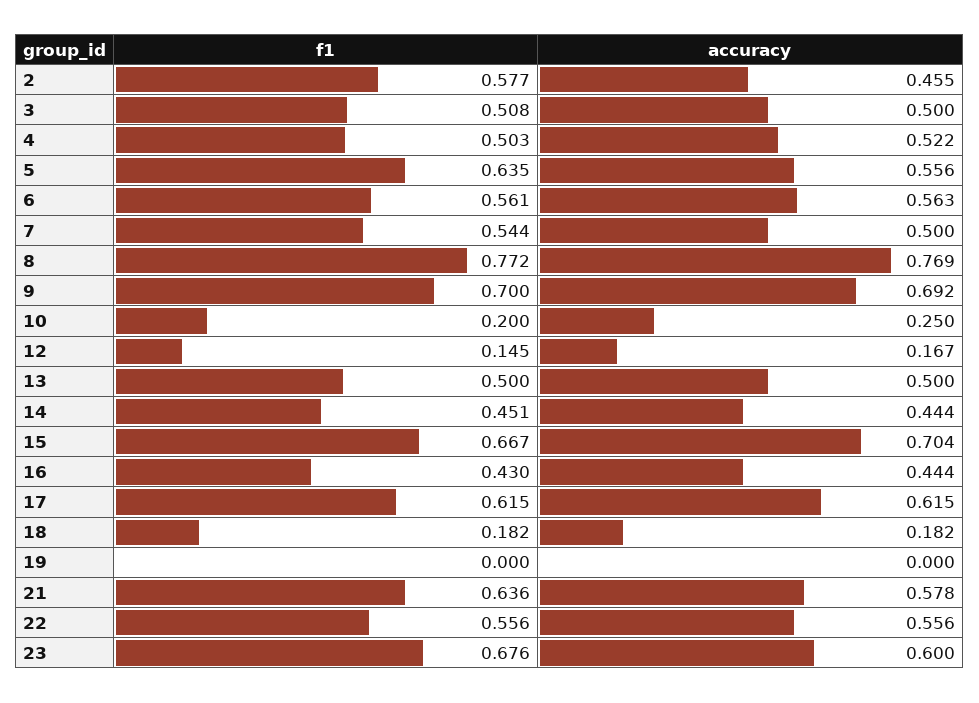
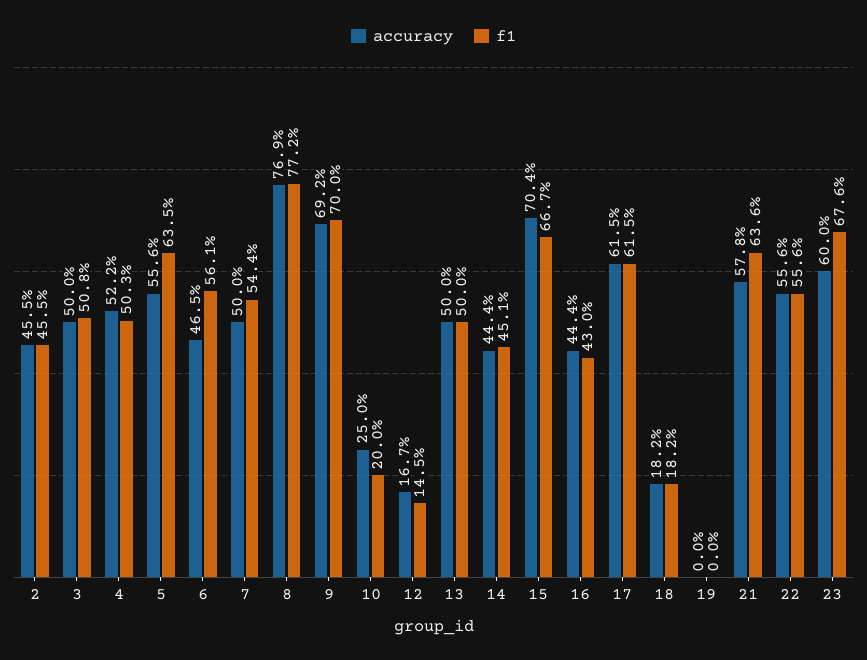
  {
    "f1": {
-     "2": 0.577,
+     "2": 0.455,
      "3": 0.508,
      "4": 0.503,
      "5": 0.635,
      "6": 0.561,
      "7": 0.544,
      "8": 0.772,
      "9": 0.7,
      "10": 0.2,
      "12": 0.145,
      "13": 0.5,
      "14": 0.451,
      "15": 0.667,
      "16": 0.43,
      "17": 0.615,
      "18": 0.182,
      "19": 0,
      "21": 0.636,
      "22": 0.556,
      "23": 0.676
    },
    "accuracy": {
      "2": 0.455,
      "3": 0.5,
      "4": 0.522,
      "5": 0.556,
-     "6": 0.563,
+     "6": 0.465,
      "7": 0.5,
      "8": 0.769,
      "9": 0.692,
      "10": 0.25,
      "12": 0.167,
      "13": 0.5,
      "14": 0.444,
      "15": 0.704,
      "16": 0.444,
      "17": 0.615,
      "18": 0.182,
      "19": 0,
      "21": 0.578,
      "22": 0.556,
      "23": 0.6
    }
  }

